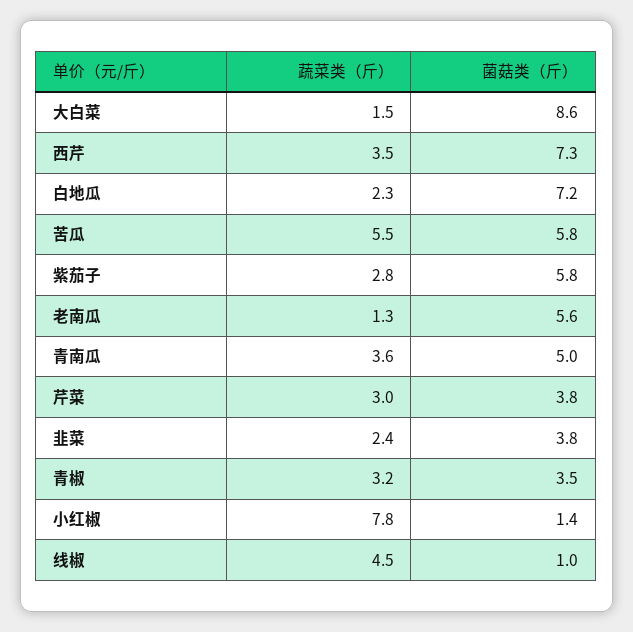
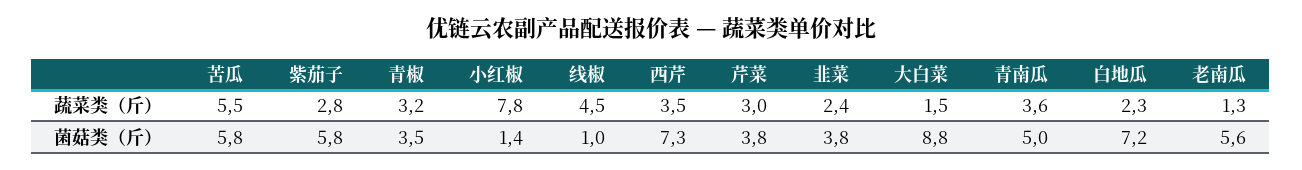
  {
    "蔬菜类（斤）": {
      "大白菜": 1.5,
      "西芹": 3.5,
      "白地瓜": 2.3,
      "苦瓜": 5.5,
      "紫茄子": 2.8,
      "老南瓜": 1.3,
      "青南瓜": 3.6,
      "芹菜": 3,
      "韭菜": 2.4,
      "青椒": 3.2,
      "小红椒": 7.8,
      "线椒": 4.5
    },
    "菌菇类（斤）": {
-     "大白菜": 8.6,
+     "大白菜": 8.8,
      "西芹": 7.3,
      "白地瓜": 7.2,
      "苦瓜": 5.8,
      "紫茄子": 5.8,
      "老南瓜": 5.6,
      "青南瓜": 5,
      "芹菜": 3.8,
      "韭菜": 3.8,
      "青椒": 3.5,
      "小红椒": 1.4,
      "线椒": 1
    }
  }

